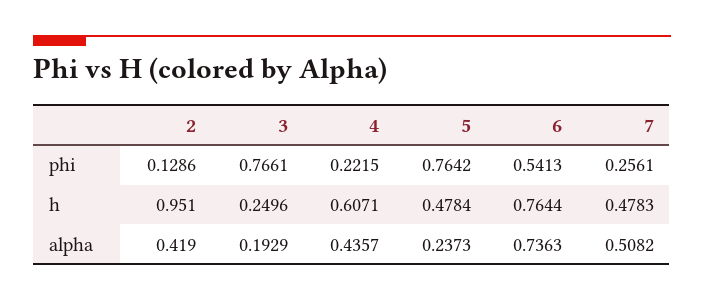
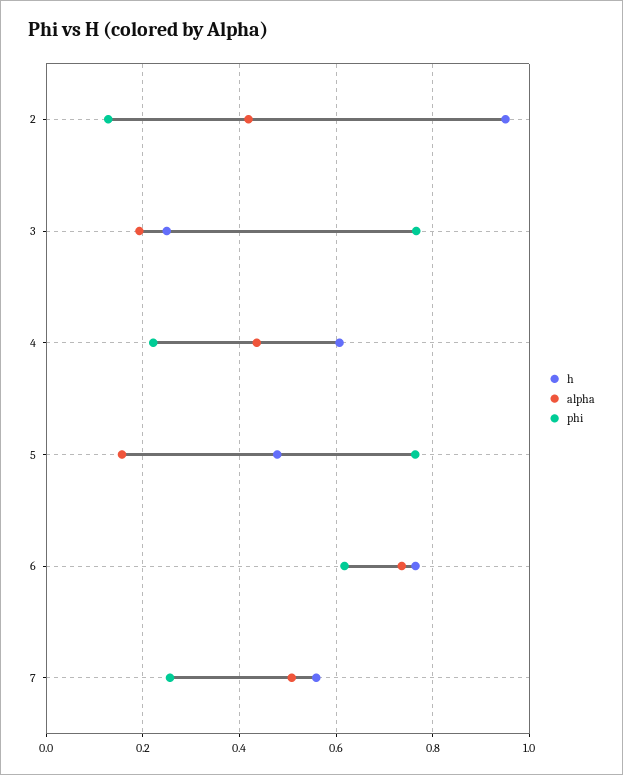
  {
    "phi": {
      "2": 0.1286,
      "3": 0.7661,
      "4": 0.2215,
      "5": 0.7642,
-     "6": 0.5413,
+     "6": 0.62,
      "7": 0.2561
    },
    "h": {
      "2": 0.951,
      "3": 0.2496,
      "4": 0.6071,
      "5": 0.4784,
      "6": 0.7644,
-     "7": 0.4783
+     "7": 0.56
    },
    "alpha": {
      "2": 0.419,
      "3": 0.1929,
      "4": 0.4357,
-     "5": 0.2373,
+     "5": 0.16,
      "6": 0.7363,
      "7": 0.5082
    }
  }

